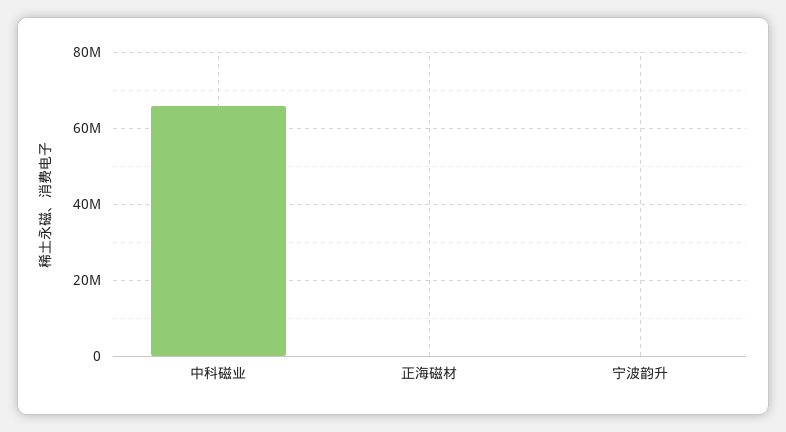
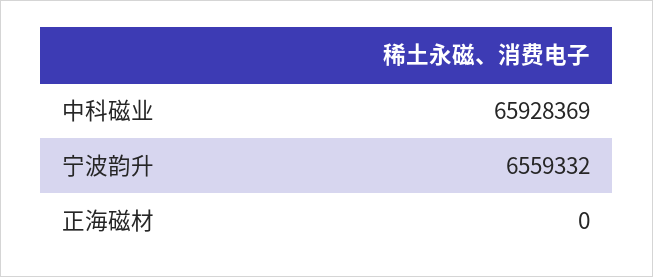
  {
    "中科磁业": 65928369,
    "正海磁材": 0,
-   "宁波韵升": 0
+   "宁波韵升": 6559332
  }

